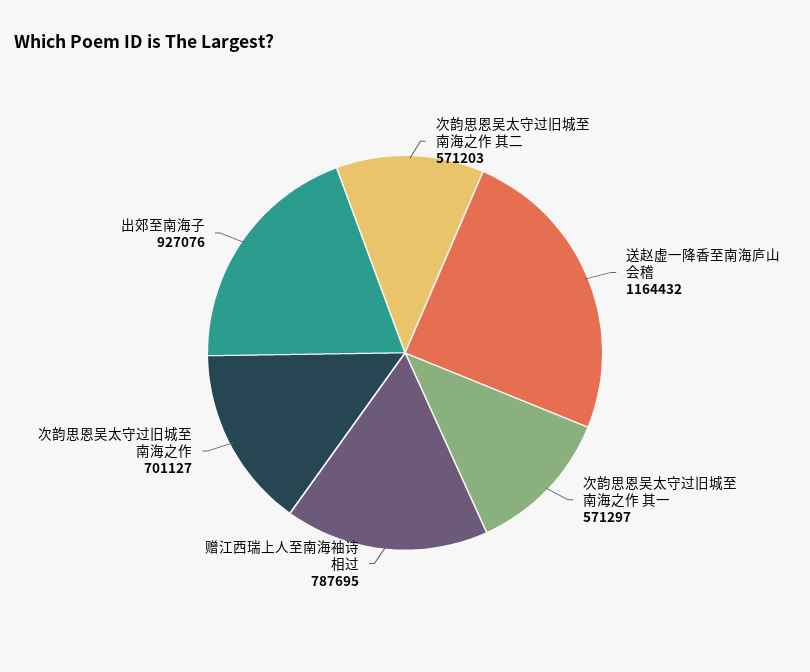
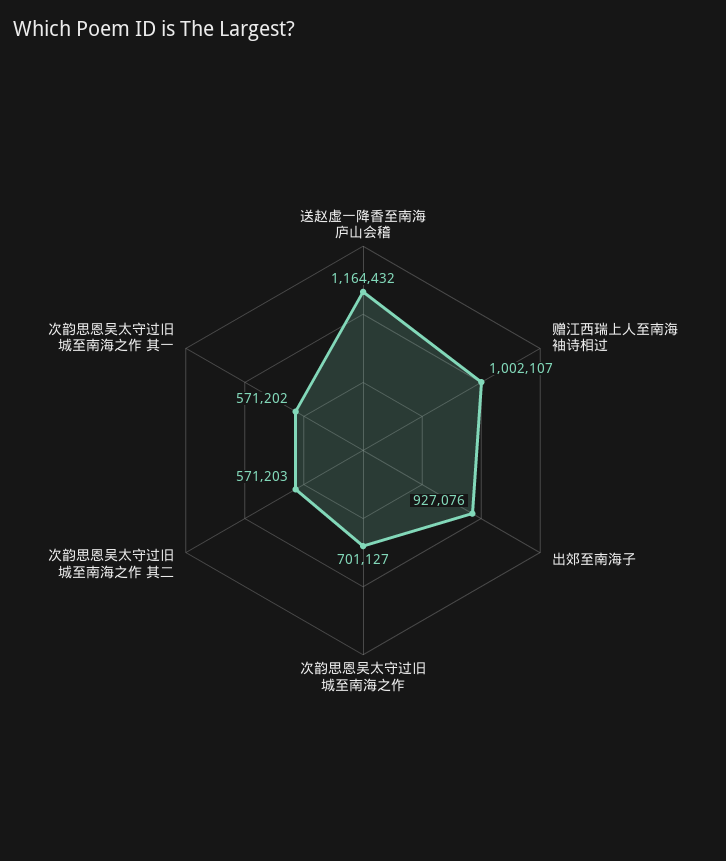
  {
    "次韵思恩吴太守过旧城至南海之作 其二": 571203,
    "送赵虚一降香至南海庐山会稽": 1164432,
-   "次韵思恩吴太守过旧城至南海之作 其一": 571297,
+   "次韵思恩吴太守过旧城至南海之作 其一": 571202,
-   "赠江西瑞上人至南海袖诗相过": 787695,
+   "赠江西瑞上人至南海袖诗相过": 1002107,
    "次韵思恩吴太守过旧城至南海之作": 701127,
    "出郊至南海子": 927076
  }

